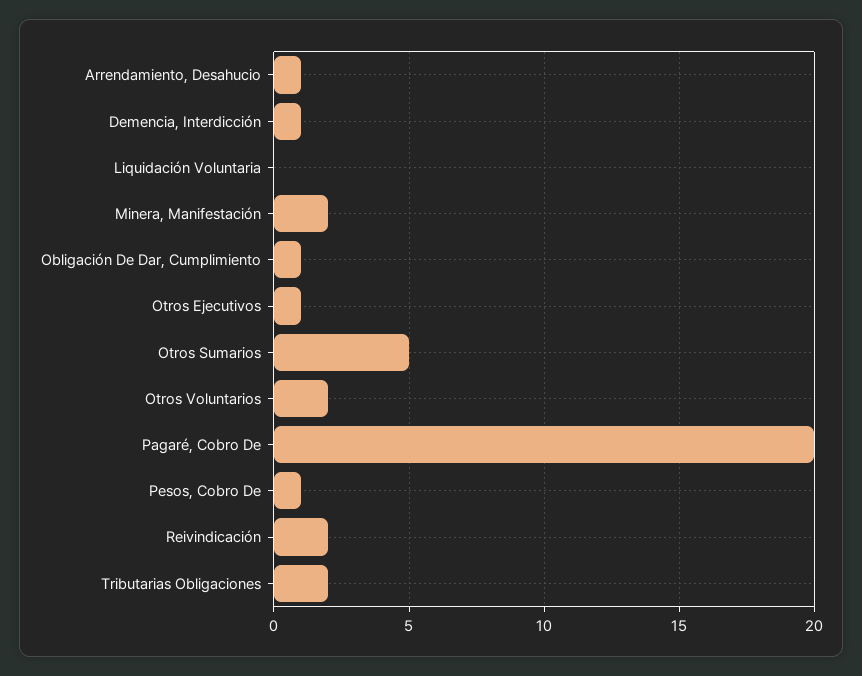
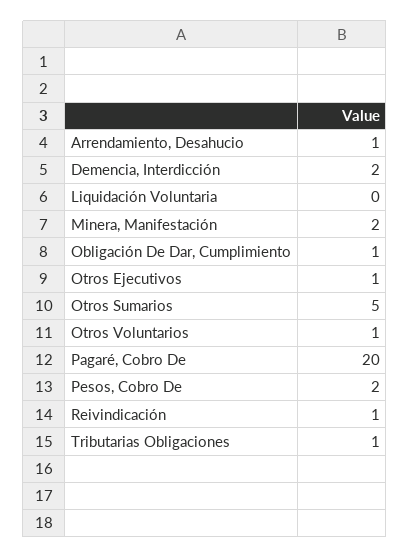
  {
    "Arrendamiento, Desahucio": 1,
-   "Demencia, Interdicción": 1,
+   "Demencia, Interdicción": 2,
    "Liquidación Voluntaria": 0,
    "Minera, Manifestación": 2,
    "Obligación De Dar, Cumplimiento": 1,
    "Otros Ejecutivos": 1,
    "Otros Sumarios": 5,
-   "Otros Voluntarios": 2,
+   "Otros Voluntarios": 1,
    "Pagaré, Cobro De": 20,
-   "Pesos, Cobro De": 1,
+   "Pesos, Cobro De": 2,
-   "Reivindicación": 2,
+   "Reivindicación": 1,
-   "Tributarias Obligaciones": 2
+   "Tributarias Obligaciones": 1
  }

